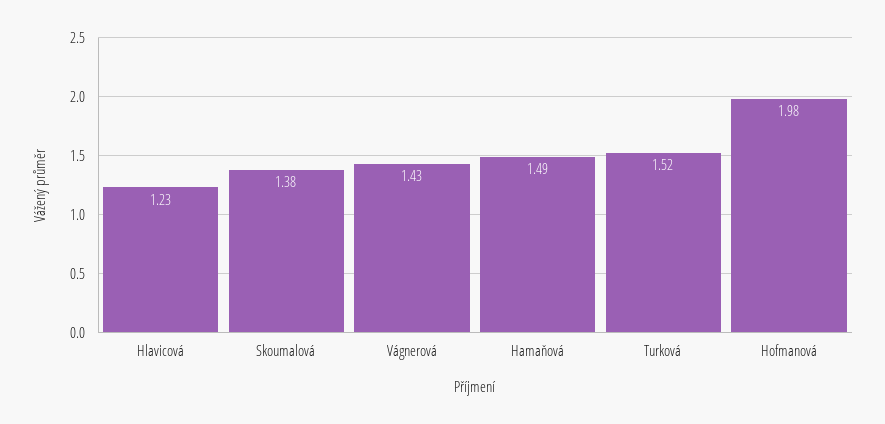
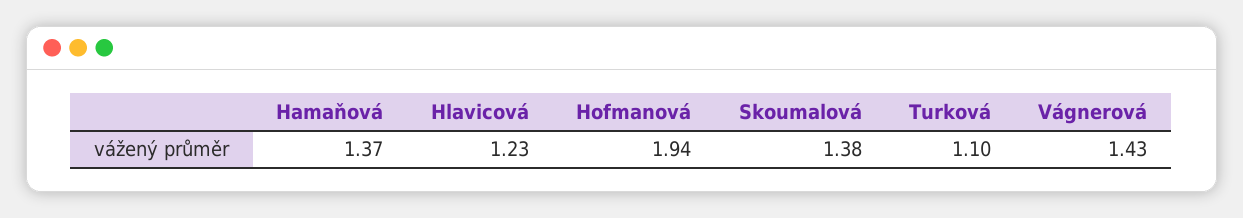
  {
    "Hlavicová": 1.23,
    "Skoumalová": 1.38,
    "Vágnerová": 1.43,
-   "Hamaňová": 1.49,
+   "Hamaňová": 1.37,
-   "Turková": 1.52,
+   "Turková": 1.1,
-   "Hofmanová": 1.98
+   "Hofmanová": 1.94
  }

